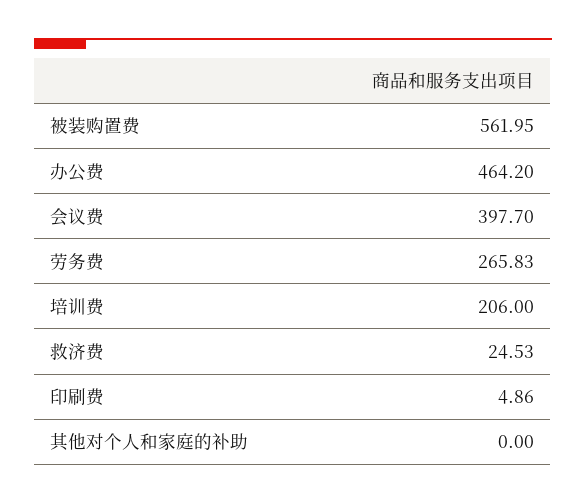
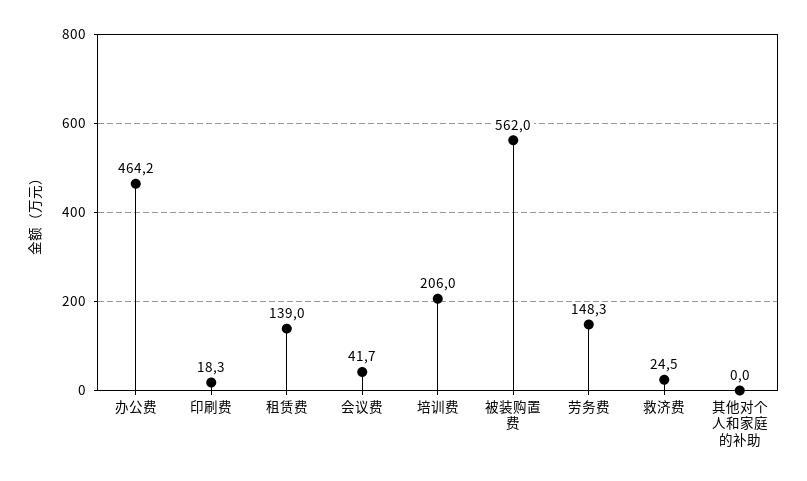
  {
    "被装购置费": 561.95,
    "办公费": 464.2,
-   "会议费": 397.7,
+   "会议费": 41.7,
-   "劳务费": 265.83,
+   "劳务费": 148.3,
    "培训费": 206,
    "救济费": 24.53,
-   "印刷费": 4.86,
+   "印刷费": 18.3,
-   "其他对个人和家庭的补助": 0
+   "其他对个人和家庭的补助": 0,
+   "租赁费": 139
  }

